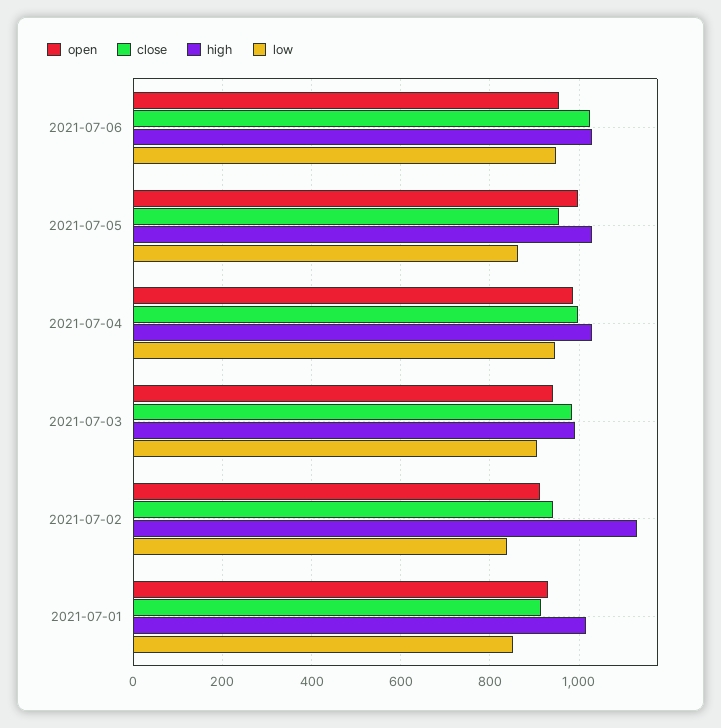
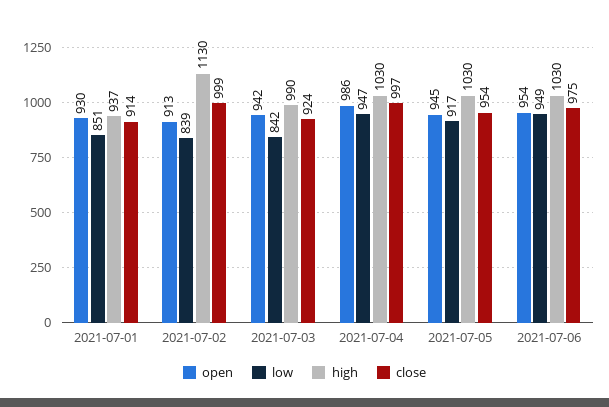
  {
    "open": {
      "2021-07-06": 954,
-     "2021-07-05": 1000,
+     "2021-07-05": 945,
      "2021-07-04": 986,
      "2021-07-03": 942,
      "2021-07-02": 913,
      "2021-07-01": 930
    },
    "close": {
-     "2021-07-06": 1020,
+     "2021-07-06": 975,
      "2021-07-05": 954,
      "2021-07-04": 997,
-     "2021-07-03": 980,
+     "2021-07-03": 924,
-     "2021-07-02": 940,
+     "2021-07-02": 999,
      "2021-07-01": 914
    },
    "high": {
      "2021-07-06": 1030,
      "2021-07-05": 1030,
      "2021-07-04": 1030,
      "2021-07-03": 990,
      "2021-07-02": 1130,
-     "2021-07-01": 1020
+     "2021-07-01": 937
    },
    "low": {
      "2021-07-06": 949,
-     "2021-07-05": 860,
+     "2021-07-05": 917,
      "2021-07-04": 947,
-     "2021-07-03": 900,
+     "2021-07-03": 842,
      "2021-07-02": 839,
      "2021-07-01": 851
    }
  }

